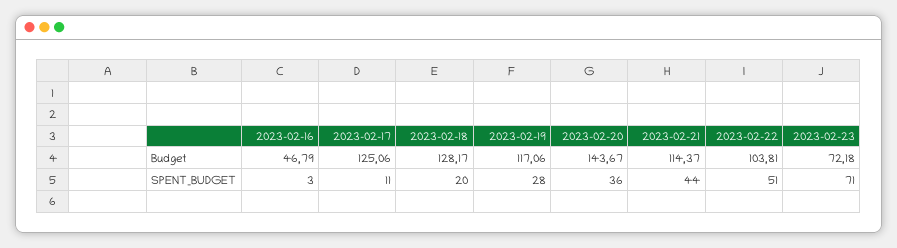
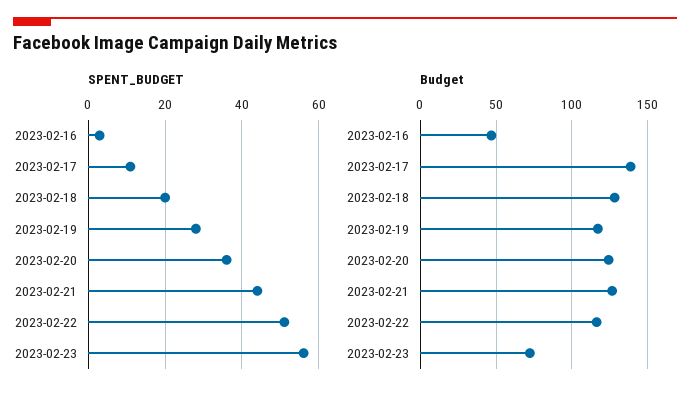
  {
    "Budget": {
      "2023-02-16": 46.79,
-     "2023-02-17": 125.06,
+     "2023-02-17": 140,
      "2023-02-18": 128.17,
      "2023-02-19": 117.06,
-     "2023-02-20": 143.67,
+     "2023-02-20": 125,
-     "2023-02-21": 114.37,
+     "2023-02-21": 125,
-     "2023-02-22": 103.81,
+     "2023-02-22": 115,
      "2023-02-23": 72.18
    },
    "SPENT_BUDGET": {
      "2023-02-16": 3,
      "2023-02-17": 11,
      "2023-02-18": 20,
      "2023-02-19": 28,
      "2023-02-20": 36,
      "2023-02-21": 44,
      "2023-02-22": 51,
-     "2023-02-23": 71
+     "2023-02-23": 55
    }
  }

